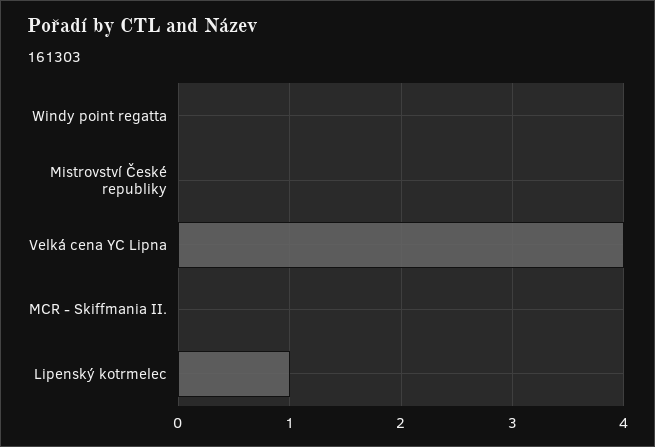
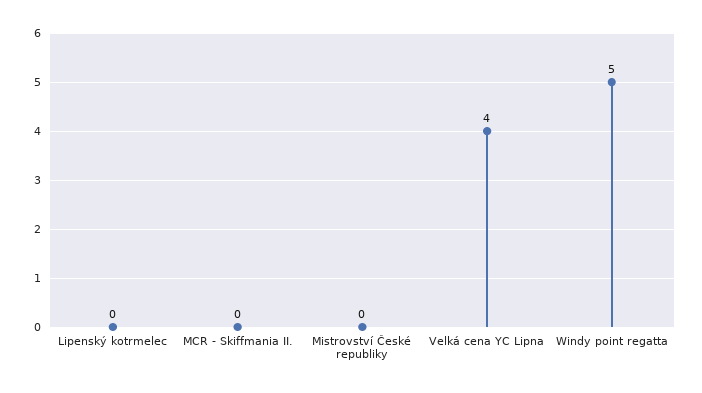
  {
-   "Windy point regatta": 0,
+   "Windy point regatta": 5,
    "Mistrovství České republiky": 0,
    "Velká cena YC Lipna": 4,
    "MCR - Skiffmania II.": 0,
-   "Lipenský kotrmelec": 1
+   "Lipenský kotrmelec": 0
  }

